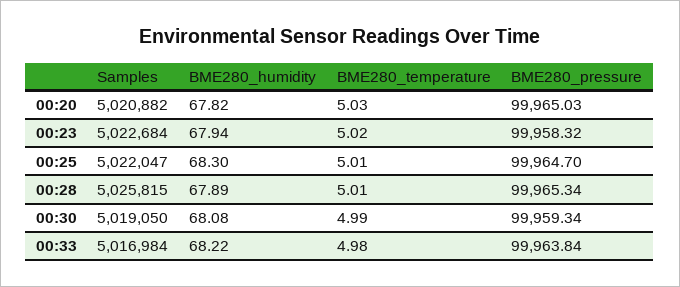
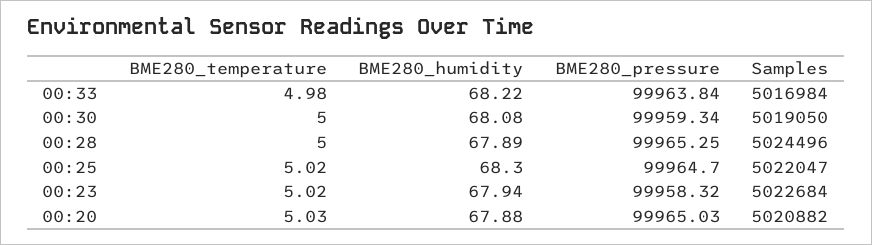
  {
    "Samples": {
      "00:20": 5020882,
      "00:23": 5022684,
      "00:25": 5022047,
-     "00:28": 5025815,
+     "00:28": 5024496,
      "00:30": 5019050,
      "00:33": 5016984
    },
    "BME280_humidity": {
-     "00:20": 67.82,
+     "00:20": 67.88,
      "00:23": 67.94,
      "00:25": 68.3,
      "00:28": 67.89,
      "00:30": 68.08,
      "00:33": 68.22
    },
    "BME280_temperature": {
      "00:20": 5.03,
      "00:23": 5.02,
-     "00:25": 5.01,
+     "00:25": 5.02,
-     "00:28": 5.01,
+     "00:28": 5,
-     "00:30": 4.99,
+     "00:30": 5,
      "00:33": 4.98
    },
    "BME280_pressure": {
      "00:20": 99965.03,
      "00:23": 99958.32,
      "00:25": 99964.7,
-     "00:28": 99965.34,
+     "00:28": 99965.25,
      "00:30": 99959.34,
      "00:33": 99963.84
    }
  }

